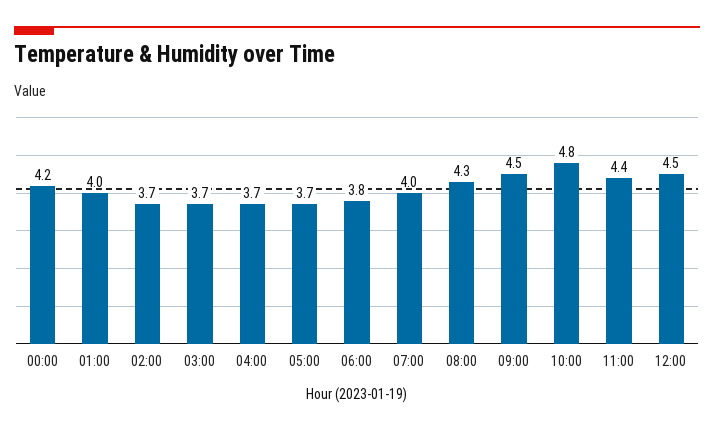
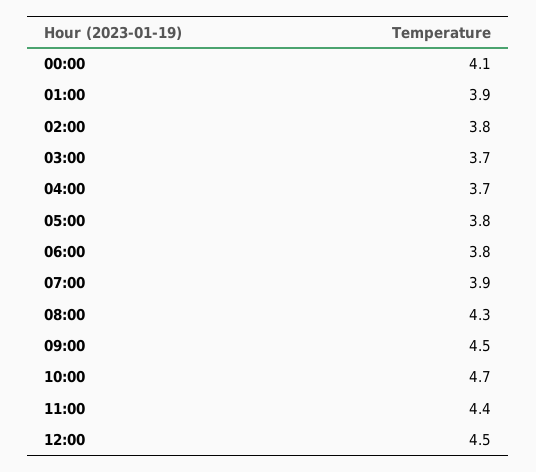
  {
-   "00:00": 4.2,
+   "00:00": 4.1,
-   "01:00": 4,
+   "01:00": 3.9,
-   "02:00": 3.7,
+   "02:00": 3.8,
    "03:00": 3.7,
    "04:00": 3.7,
-   "05:00": 3.7,
+   "05:00": 3.8,
    "06:00": 3.8,
-   "07:00": 4,
+   "07:00": 3.9,
    "08:00": 4.3,
    "09:00": 4.5,
-   "10:00": 4.8,
+   "10:00": 4.7,
    "11:00": 4.4,
    "12:00": 4.5
  }

